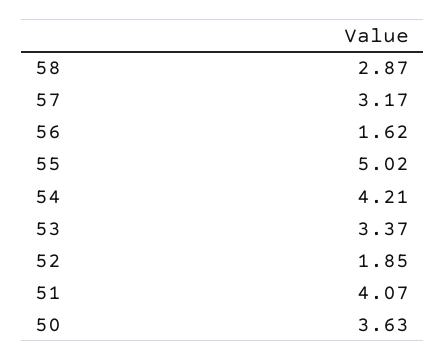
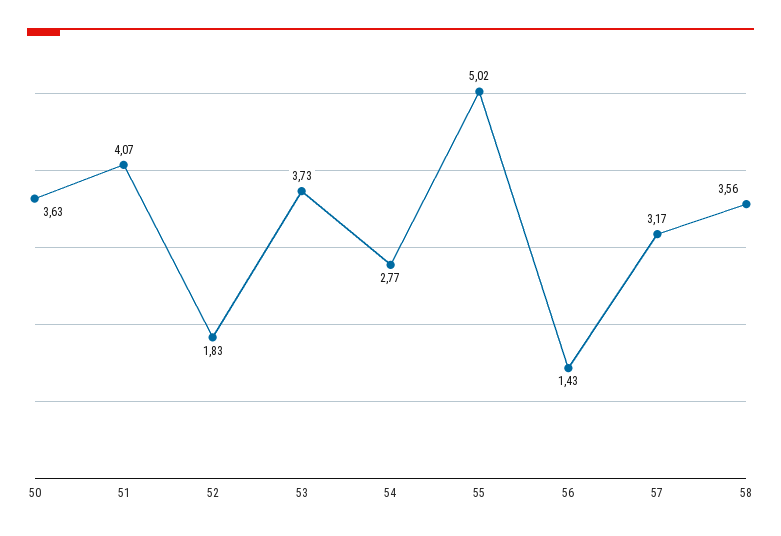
  {
-   "58": 2.87,
+   "58": 3.56,
    "57": 3.17,
-   "56": 1.62,
+   "56": 1.43,
    "55": 5.02,
-   "54": 4.21,
+   "54": 2.77,
-   "53": 3.37,
+   "53": 3.73,
-   "52": 1.85,
+   "52": 1.83,
    "51": 4.07,
    "50": 3.63
  }

